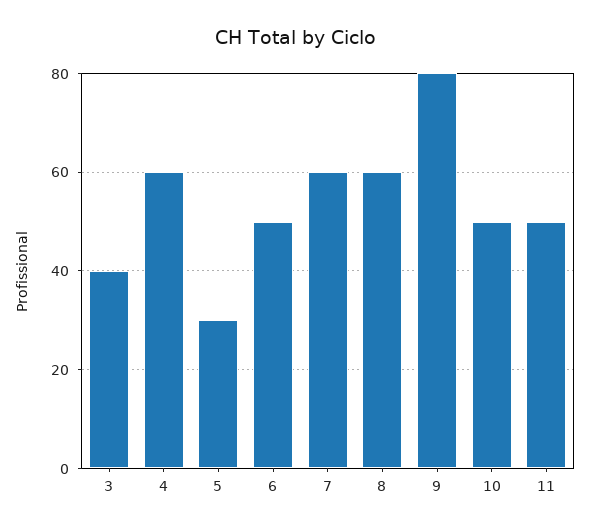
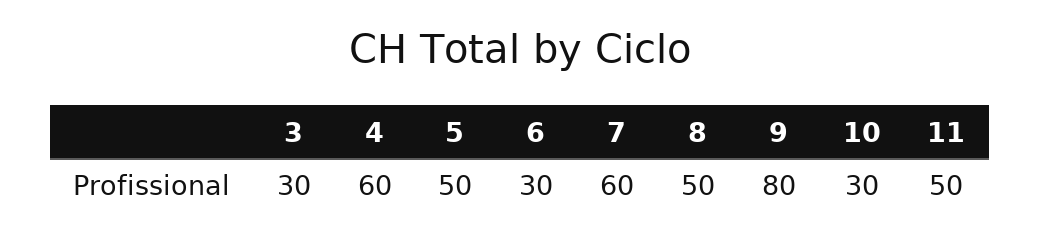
  {
-   "3": 40,
+   "3": 30,
    "4": 60,
-   "5": 30,
+   "5": 50,
-   "6": 50,
+   "6": 30,
    "7": 60,
-   "8": 60,
+   "8": 50,
    "9": 80,
-   "10": 50,
+   "10": 30,
    "11": 50
  }

